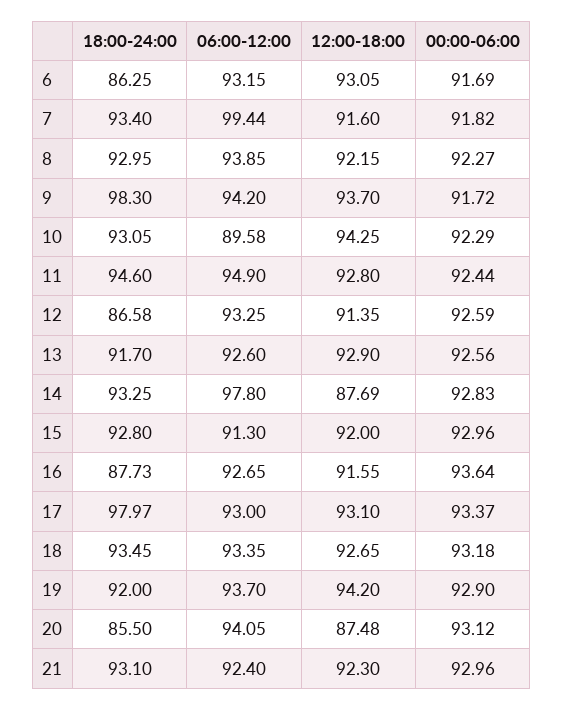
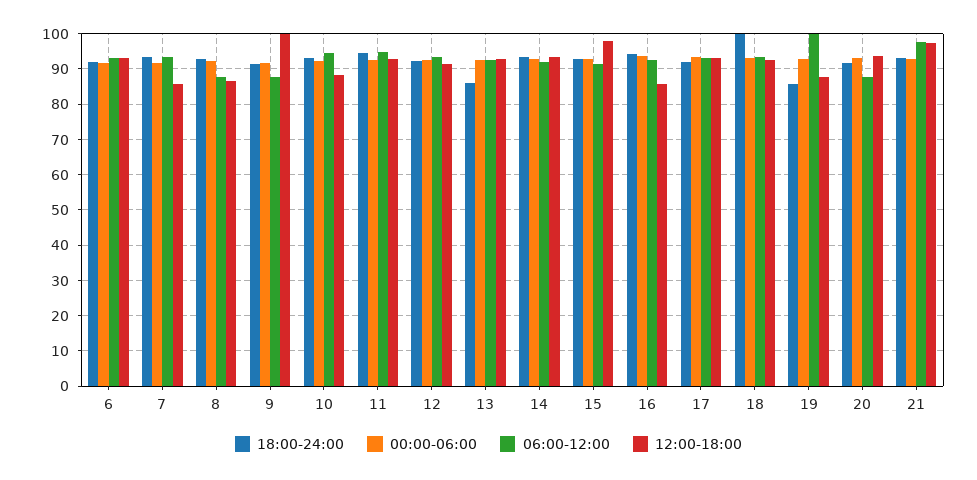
  {
    "18:00-24:00": {
-     "6": 86.25,
+     "6": 92,
      "7": 93.4,
      "8": 92.95,
-     "9": 98.3,
+     "9": 92,
      "10": 93.05,
      "11": 94.6,
-     "12": 86.58,
+     "12": 92,
-     "13": 91.7,
+     "13": 86,
      "14": 93.25,
      "15": 92.8,
-     "16": 87.73,
+     "16": 94,
-     "17": 97.97,
+     "17": 92,
-     "18": 93.45,
+     "18": 100,
-     "19": 92,
+     "19": 86,
-     "20": 85.5,
+     "20": 92,
      "21": 93.1
    },
    "06:00-12:00": {
      "6": 93.15,
-     "7": 99.44,
+     "7": 94,
-     "8": 93.85,
+     "8": 88,
-     "9": 94.2,
+     "9": 88,
-     "10": 89.58,
+     "10": 94,
      "11": 94.9,
      "12": 93.25,
      "13": 92.6,
-     "14": 97.8,
+     "14": 92,
      "15": 91.3,
      "16": 92.65,
      "17": 93,
      "18": 93.35,
-     "19": 93.7,
+     "19": 100,
-     "20": 94.05,
+     "20": 88,
-     "21": 92.4
+     "21": 98
    },
    "12:00-18:00": {
      "6": 93.05,
-     "7": 91.6,
+     "7": 86,
-     "8": 92.15,
+     "8": 86,
-     "9": 93.7,
+     "9": 100,
-     "10": 94.25,
+     "10": 88,
      "11": 92.8,
      "12": 91.35,
      "13": 92.9,
-     "14": 87.69,
+     "14": 94,
-     "15": 92,
+     "15": 98,
-     "16": 91.55,
+     "16": 86,
      "17": 93.1,
      "18": 92.65,
-     "19": 94.2,
+     "19": 88,
-     "20": 87.48,
+     "20": 94,
-     "21": 92.3
+     "21": 98
    },
    "00:00-06:00": {
      "6": 91.69,
      "7": 91.82,
      "8": 92.27,
      "9": 91.72,
      "10": 92.29,
      "11": 92.44,
      "12": 92.59,
      "13": 92.56,
      "14": 92.83,
      "15": 92.96,
      "16": 93.64,
      "17": 93.37,
      "18": 93.18,
      "19": 92.9,
      "20": 93.12,
      "21": 92.96
    }
  }

